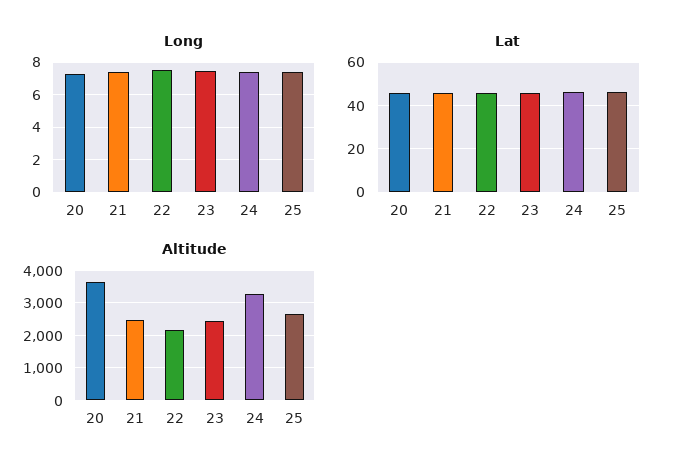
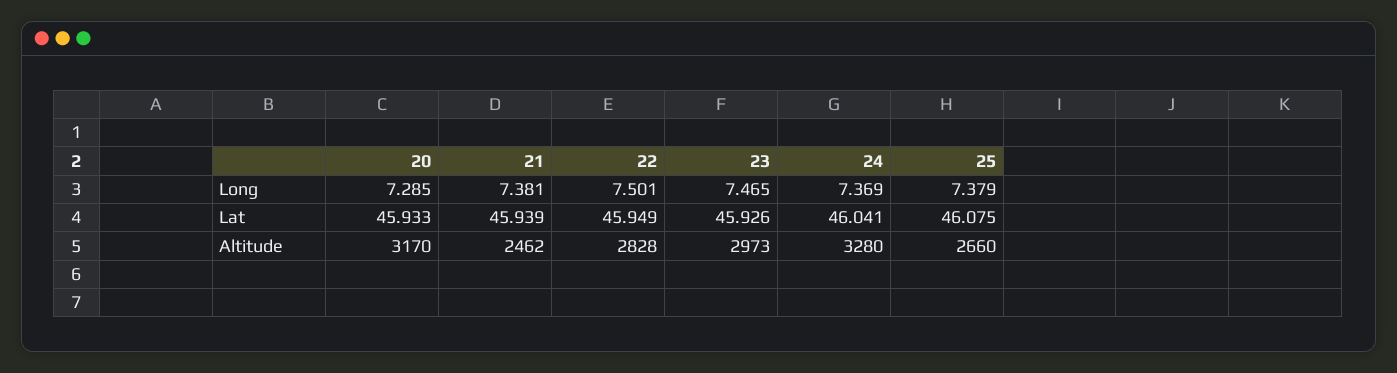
  {
    "Long": {
      "20": 7.285,
      "21": 7.381,
      "22": 7.501,
      "23": 7.465,
      "24": 7.369,
      "25": 7.379
    },
    "Lat": {
      "20": 45.933,
      "21": 45.939,
      "22": 45.949,
      "23": 45.926,
      "24": 46.041,
      "25": 46.075
    },
    "Altitude": {
-     "20": 3600,
+     "20": 3170,
      "21": 2462,
-     "22": 2200,
+     "22": 2828,
-     "23": 2400,
+     "23": 2973,
      "24": 3280,
      "25": 2660
    }
  }

